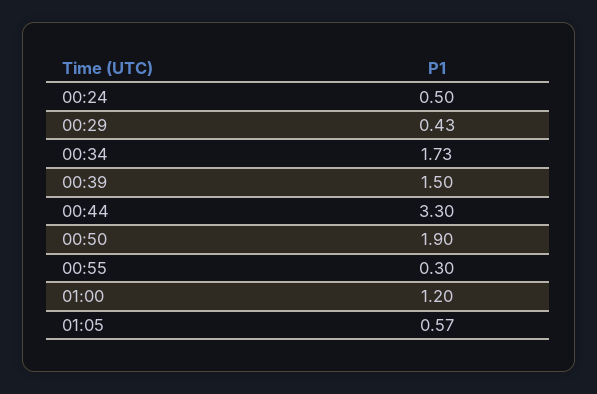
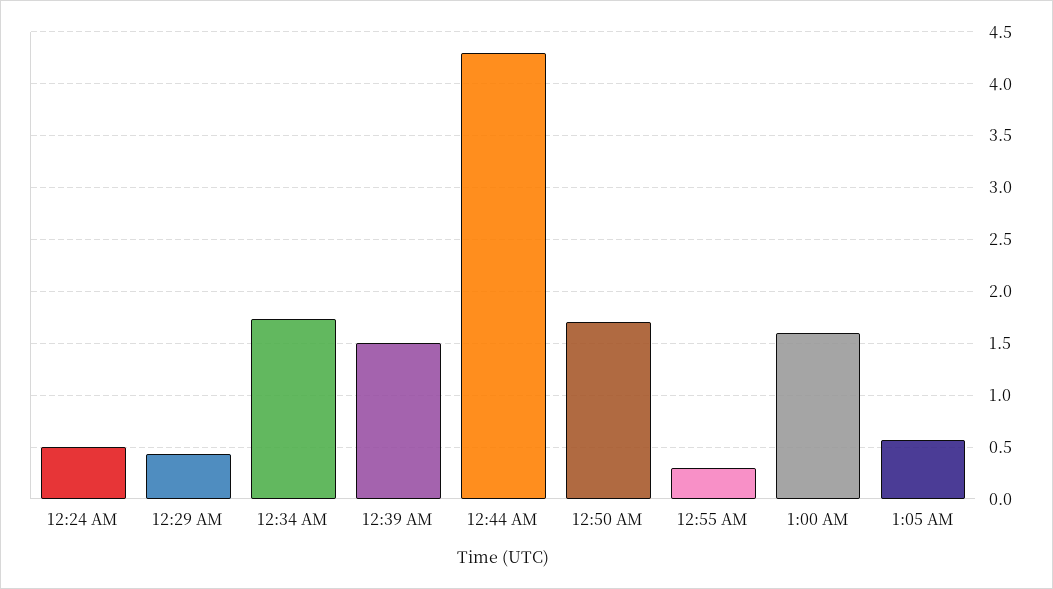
  {
    "00:24": 0.5,
    "00:29": 0.43,
    "00:34": 1.73,
    "00:39": 1.5,
-   "00:44": 3.3,
+   "00:44": 4.3,
-   "00:50": 1.9,
+   "00:50": 1.7,
    "00:55": 0.3,
-   "01:00": 1.2,
+   "01:00": 1.6,
    "01:05": 0.57
  }

